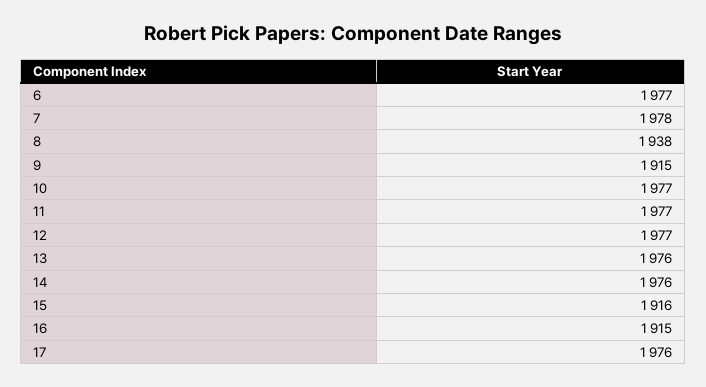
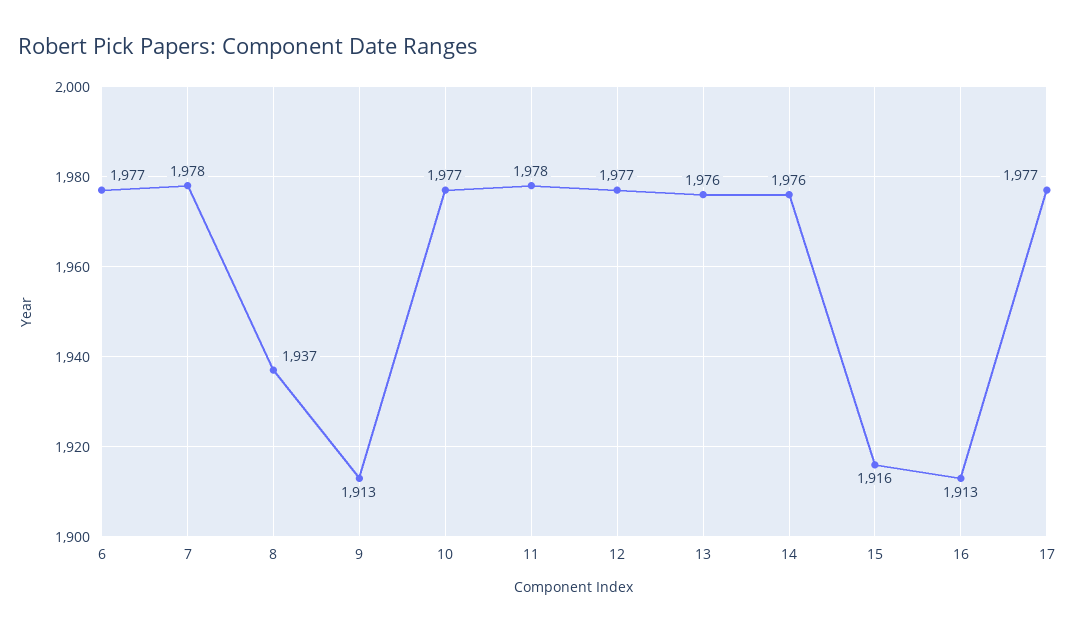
  {
    "6": 1977,
    "7": 1978,
-   "8": 1938,
+   "8": 1937,
-   "9": 1915,
+   "9": 1913,
    "10": 1977,
-   "11": 1977,
+   "11": 1978,
    "12": 1977,
    "13": 1976,
    "14": 1976,
    "15": 1916,
-   "16": 1915,
+   "16": 1913,
-   "17": 1976
+   "17": 1977
  }

